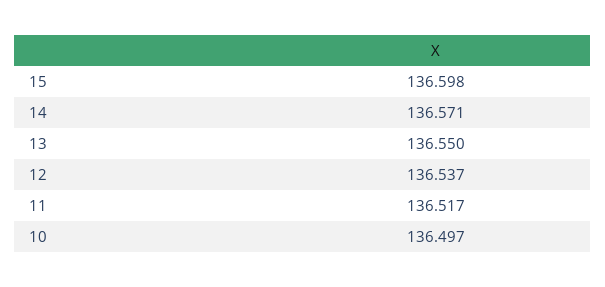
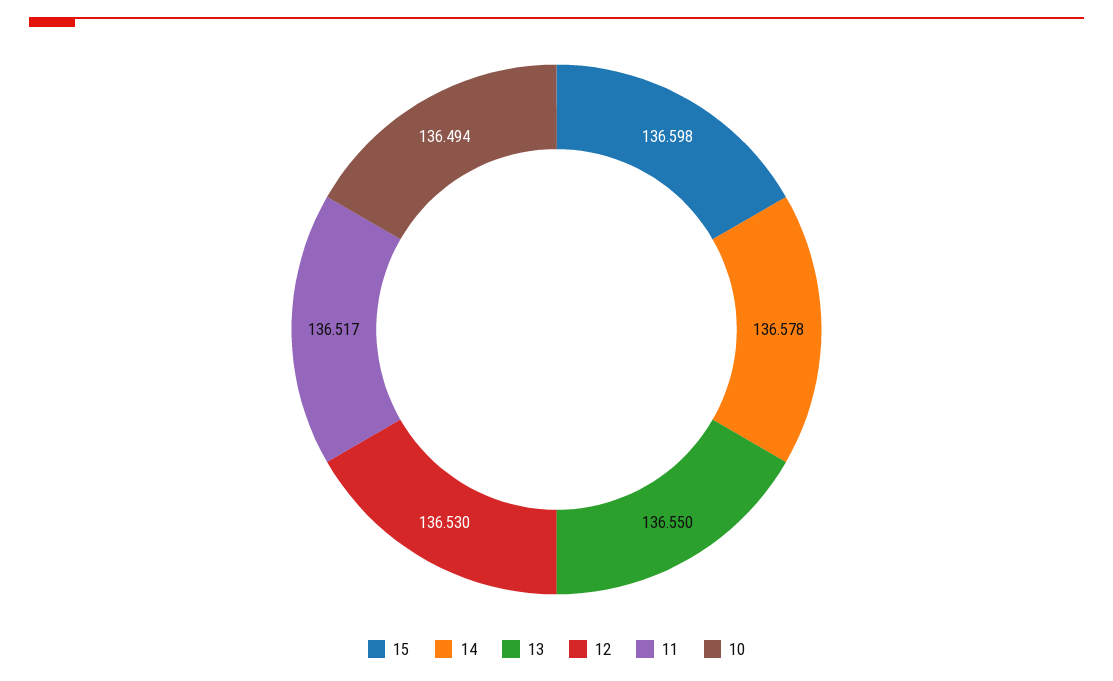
  {
    "15": 136.598,
-   "14": 136.571,
+   "14": 136.578,
    "13": 136.55,
-   "12": 136.537,
+   "12": 136.53,
    "11": 136.517,
-   "10": 136.497
+   "10": 136.494
  }

